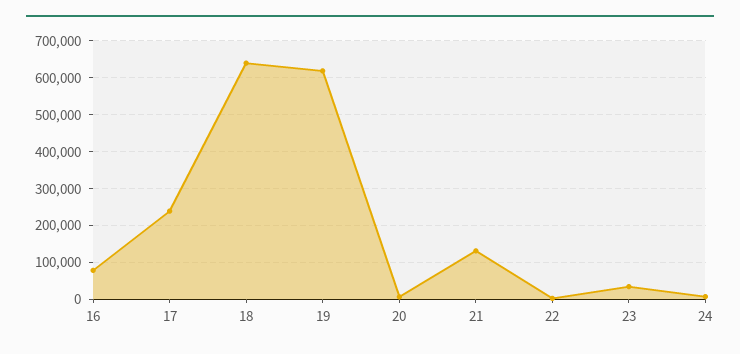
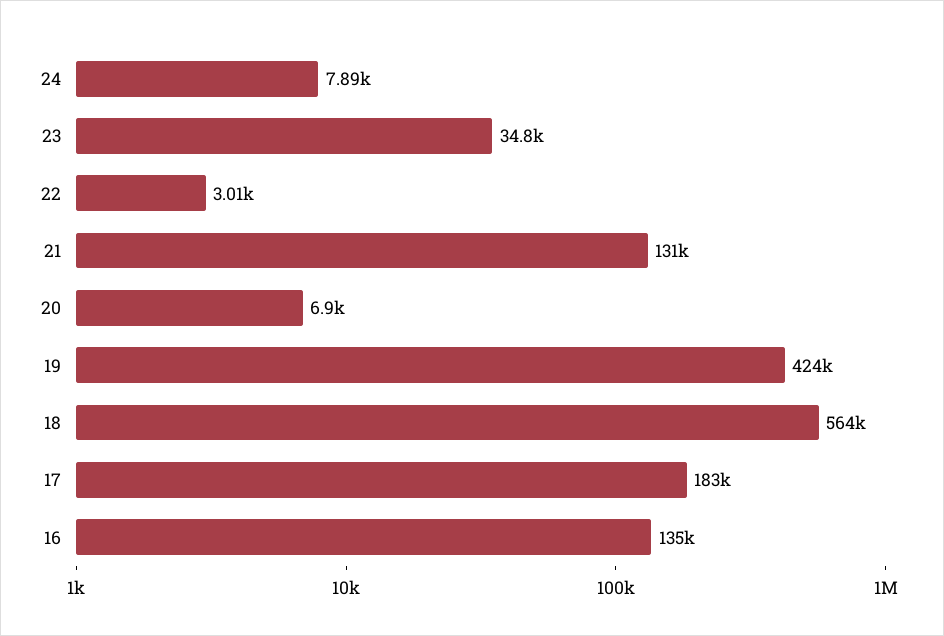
  {
-   "16": 80000,
+   "16": 135000,
-   "17": 240000,
+   "17": 183000,
-   "18": 640000,
+   "18": 564000,
-   "19": 620000,
+   "19": 424000,
    "20": 6900,
    "21": 131000,
    "22": 3010,
    "23": 34800,
    "24": 7890
  }

